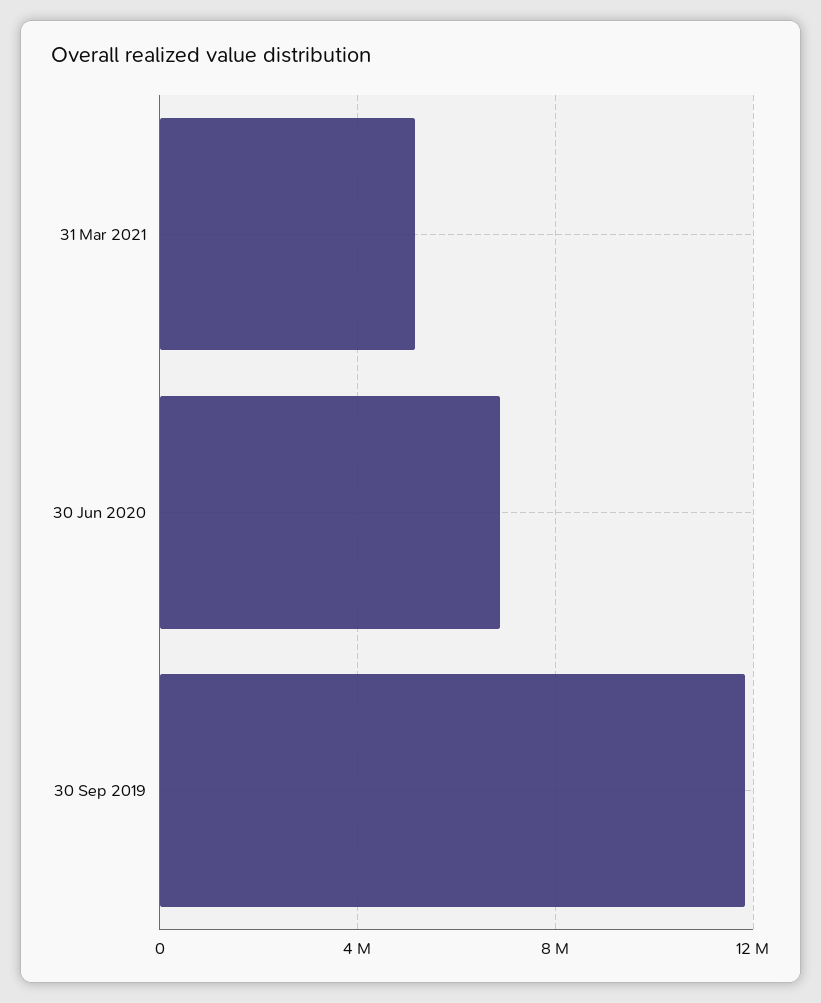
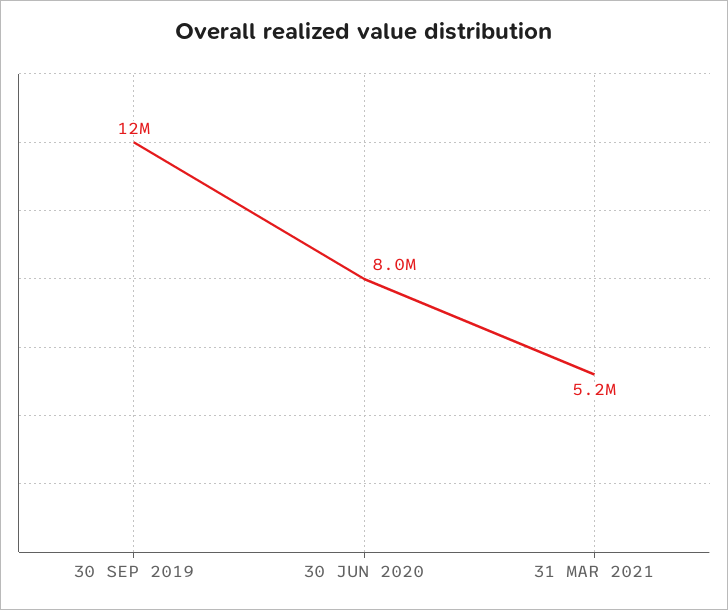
  {
    "31 Mar 2021": 5200000,
-   "30 Jun 2020": 7000000,
+   "30 Jun 2020": 8000000,
    "30 Sep 2019": 12000000
  }

